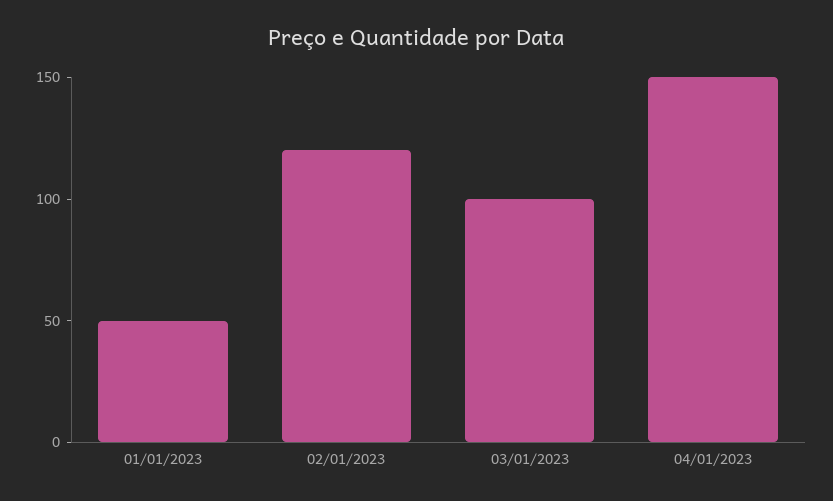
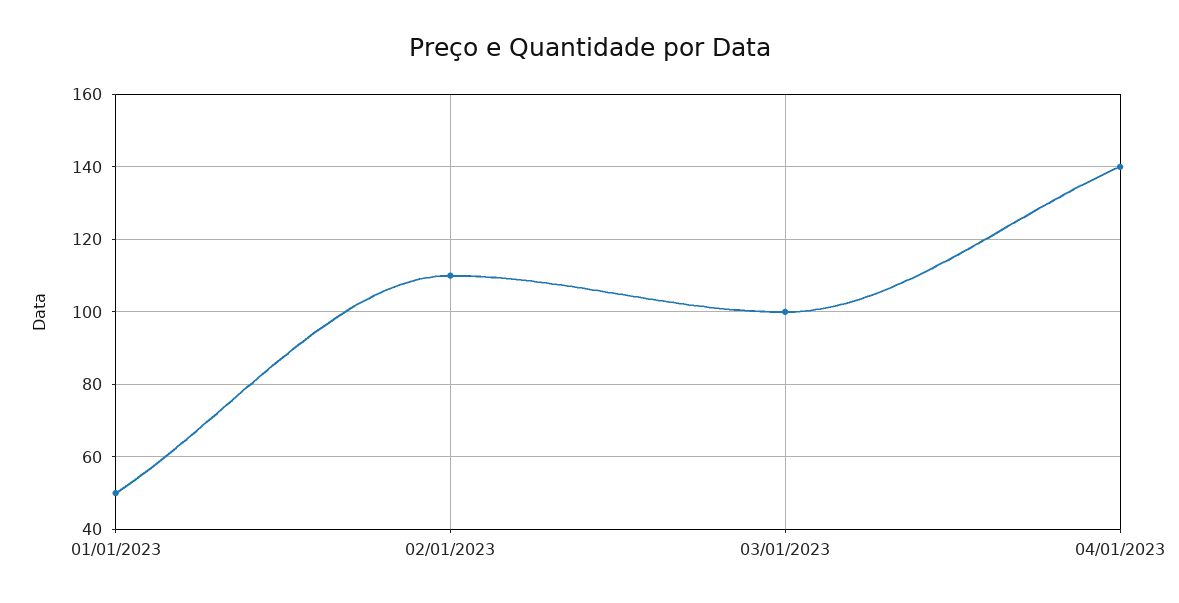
  {
    "01/01/2023": 50,
-   "02/01/2023": 120,
+   "02/01/2023": 110,
    "03/01/2023": 100,
-   "04/01/2023": 150
+   "04/01/2023": 140
  }

